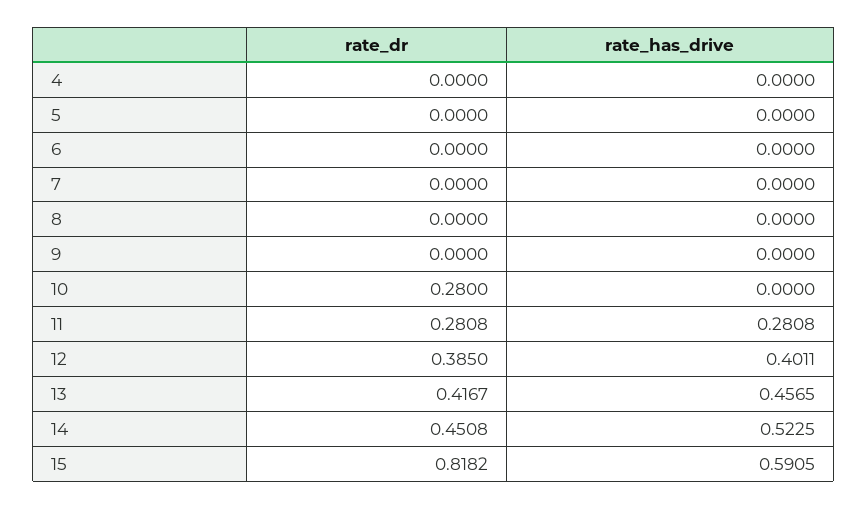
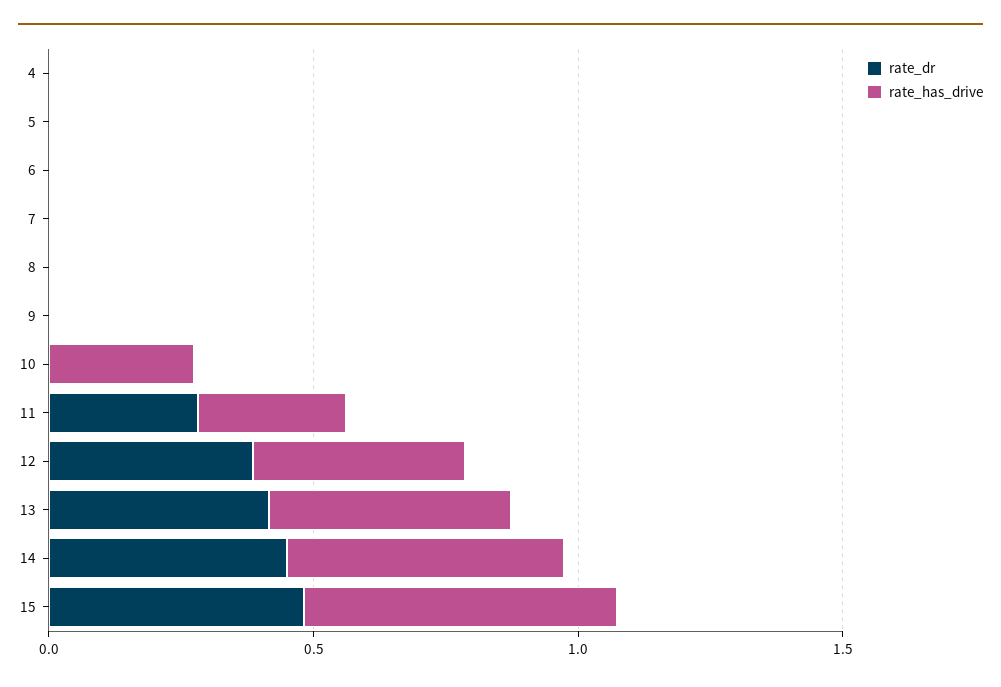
  {
    "rate_dr": {
      "4": 0,
      "5": 0,
      "6": 0,
      "7": 0,
      "8": 0,
      "9": 0,
-     "10": 0.28,
+     "10": 0,
      "11": 0.2808,
      "12": 0.385,
      "13": 0.4167,
      "14": 0.4508,
-     "15": 0.8182
+     "15": 0.5
    },
    "rate_has_drive": {
      "4": 0,
      "5": 0,
      "6": 0,
      "7": 0,
      "8": 0,
      "9": 0,
-     "10": 0,
+     "10": 0.3,
      "11": 0.2808,
      "12": 0.4011,
      "13": 0.4565,
      "14": 0.5225,
      "15": 0.5905
    }
  }

